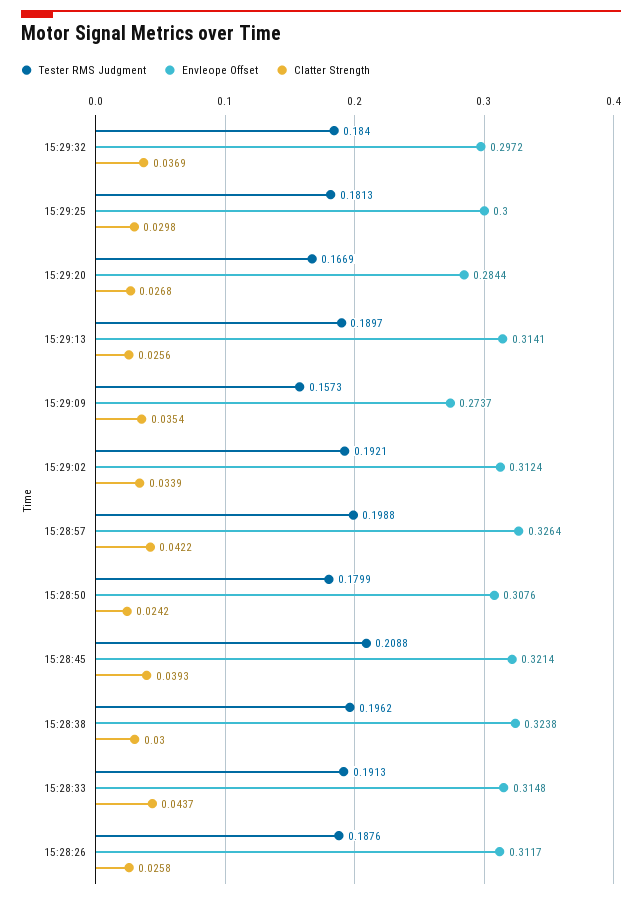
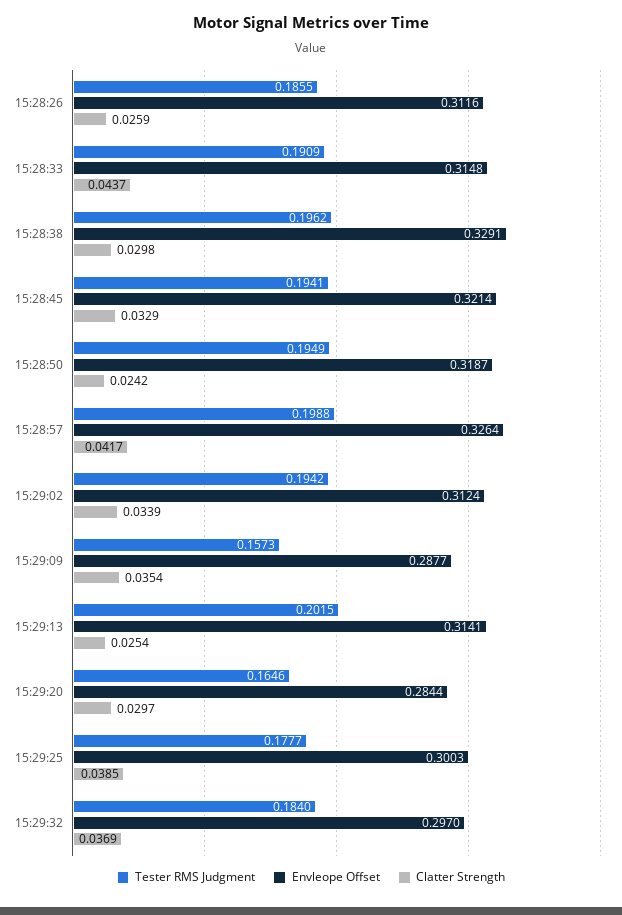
  {
    "Tester RMS Judgment": {
      "15:29:32": 0.184,
-     "15:29:25": 0.1813,
+     "15:29:25": 0.1777,
-     "15:29:20": 0.1669,
+     "15:29:20": 0.1646,
-     "15:29:13": 0.1897,
+     "15:29:13": 0.2015,
      "15:29:09": 0.1573,
-     "15:29:02": 0.1921,
+     "15:29:02": 0.1942,
      "15:28:57": 0.1988,
-     "15:28:50": 0.1799,
+     "15:28:50": 0.1949,
-     "15:28:45": 0.2088,
+     "15:28:45": 0.1941,
      "15:28:38": 0.1962,
-     "15:28:33": 0.1913,
+     "15:28:33": 0.1909,
-     "15:28:26": 0.1876
+     "15:28:26": 0.1855
    },
    "Envleope Offset": {
-     "15:29:32": 0.2972,
+     "15:29:32": 0.297,
-     "15:29:25": 0.3,
+     "15:29:25": 0.3003,
      "15:29:20": 0.2844,
      "15:29:13": 0.3141,
-     "15:29:09": 0.2737,
+     "15:29:09": 0.2877,
      "15:29:02": 0.3124,
      "15:28:57": 0.3264,
-     "15:28:50": 0.3076,
+     "15:28:50": 0.3187,
      "15:28:45": 0.3214,
-     "15:28:38": 0.3238,
+     "15:28:38": 0.3291,
      "15:28:33": 0.3148,
-     "15:28:26": 0.3117
+     "15:28:26": 0.3116
    },
    "Clatter Strength": {
      "15:29:32": 0.0369,
-     "15:29:25": 0.0298,
+     "15:29:25": 0.0385,
-     "15:29:20": 0.0268,
+     "15:29:20": 0.0297,
-     "15:29:13": 0.0256,
+     "15:29:13": 0.0254,
      "15:29:09": 0.0354,
      "15:29:02": 0.0339,
-     "15:28:57": 0.0422,
+     "15:28:57": 0.0417,
      "15:28:50": 0.0242,
-     "15:28:45": 0.0393,
+     "15:28:45": 0.0329,
-     "15:28:38": 0.03,
+     "15:28:38": 0.0298,
      "15:28:33": 0.0437,
-     "15:28:26": 0.0258
+     "15:28:26": 0.0259
    }
  }

